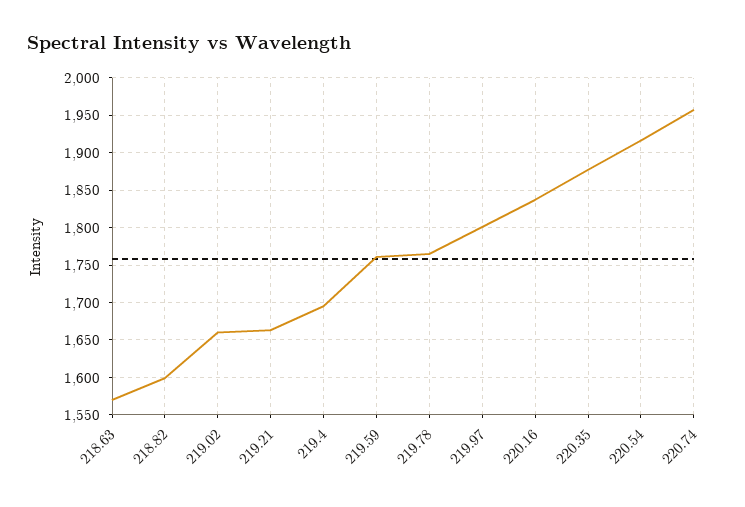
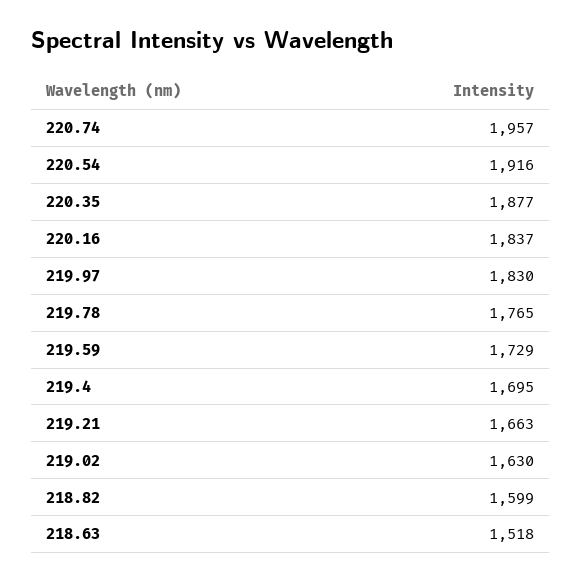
  {
-   "218.63": 1570,
+   "218.63": 1518,
    "218.82": 1599,
-   "219.02": 1660,
+   "219.02": 1630,
    "219.21": 1663,
    "219.4": 1695,
-   "219.59": 1760,
+   "219.59": 1729,
    "219.78": 1765,
-   "219.97": 1800,
+   "219.97": 1830,
    "220.16": 1837,
    "220.35": 1877,
    "220.54": 1916,
    "220.74": 1957
  }

